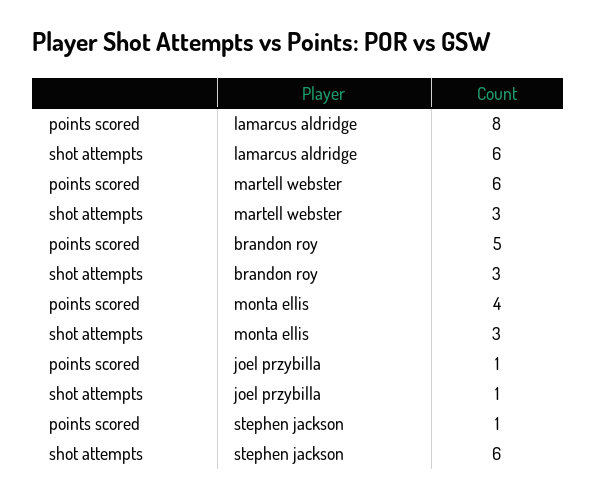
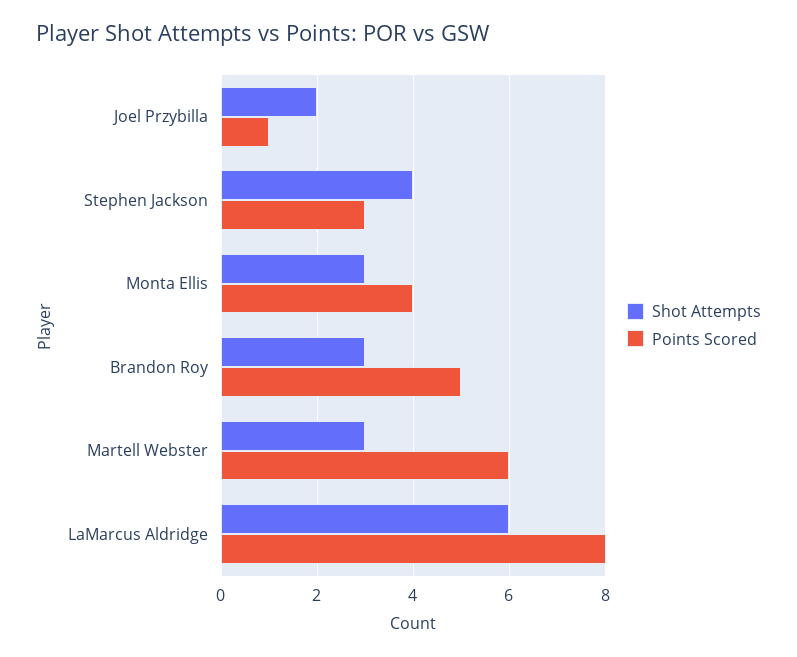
  {
    "points scored": {
      "lamarcus aldridge": 8,
      "martell webster": 6,
      "brandon roy": 5,
      "monta ellis": 4,
      "joel przybilla": 1,
-     "stephen jackson": 1
+     "stephen jackson": 3
    },
    "shot attempts": {
      "lamarcus aldridge": 6,
      "martell webster": 3,
      "brandon roy": 3,
      "monta ellis": 3,
-     "joel przybilla": 1,
+     "joel przybilla": 2,
-     "stephen jackson": 6
+     "stephen jackson": 4
    }
  }

